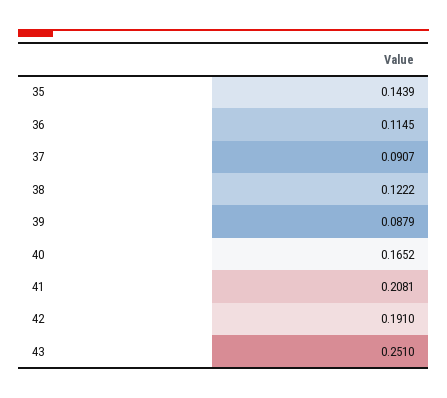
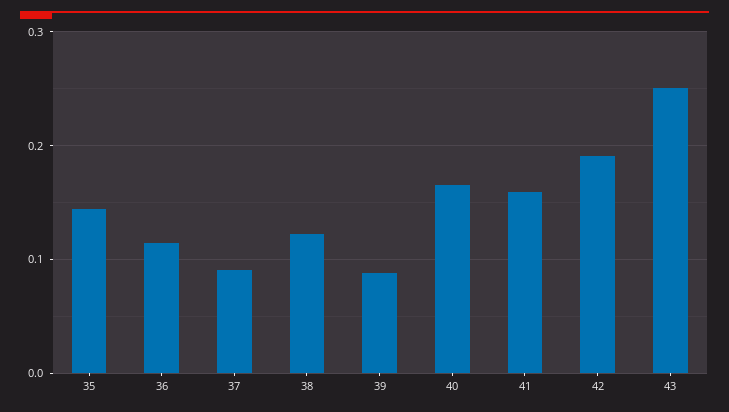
  {
    "35": 0.1439,
    "36": 0.1145,
    "37": 0.0907,
    "38": 0.1222,
    "39": 0.0879,
    "40": 0.1652,
-   "41": 0.2081,
+   "41": 0.16,
    "42": 0.191,
    "43": 0.251
  }

